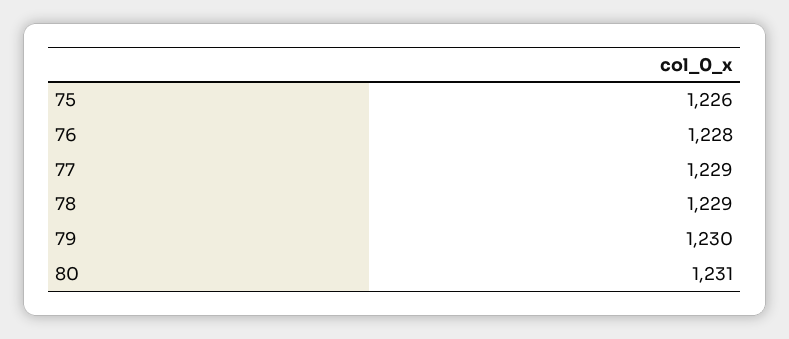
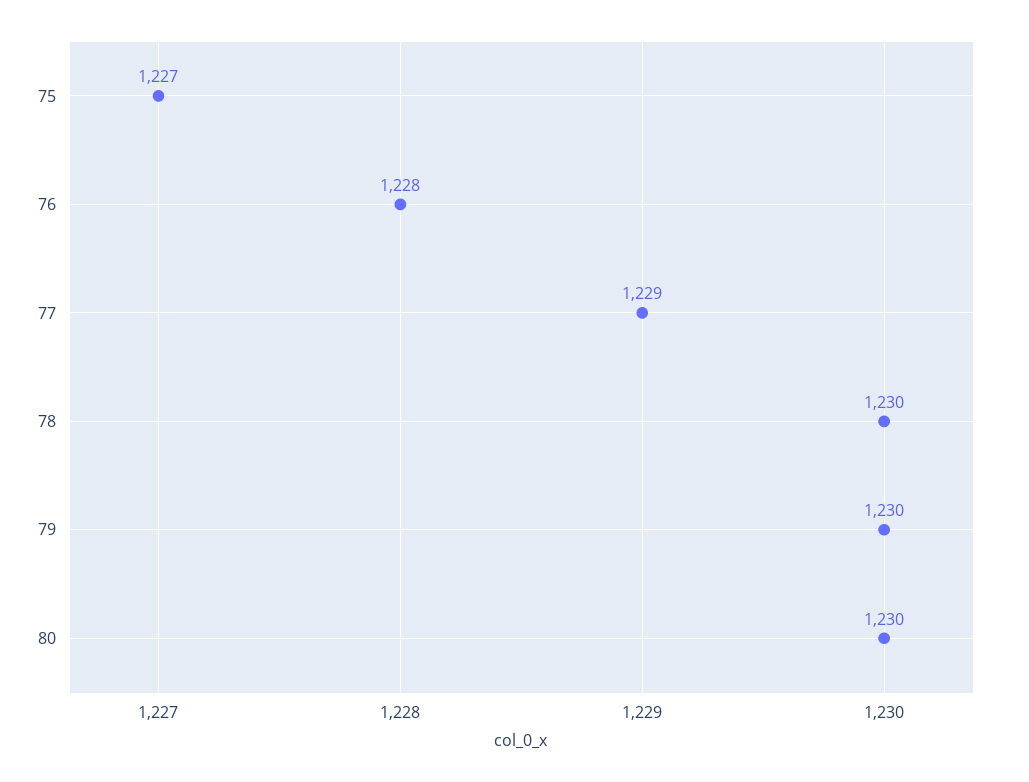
  {
-   "75": 1226,
+   "75": 1227,
    "76": 1228,
    "77": 1229,
-   "78": 1229,
+   "78": 1230,
    "79": 1230,
-   "80": 1231
+   "80": 1230
  }

